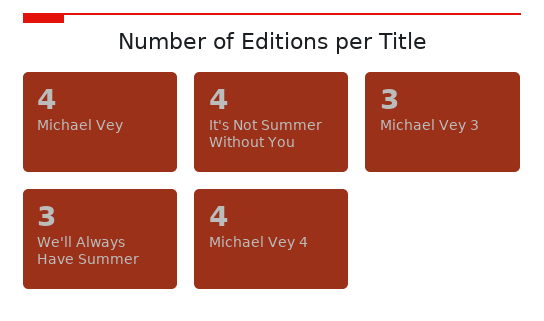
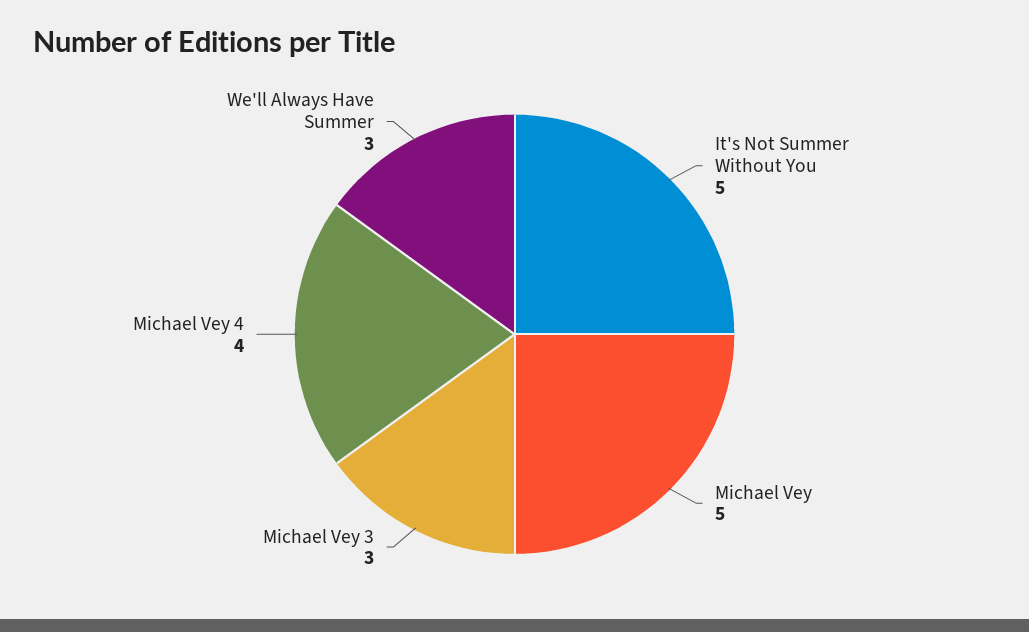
  {
-   "Michael Vey": 4,
+   "Michael Vey": 5,
-   "It's Not Summer Without You": 4,
+   "It's Not Summer Without You": 5,
    "Michael Vey 3": 3,
    "We'll Always Have Summer": 3,
    "Michael Vey 4": 4
  }

